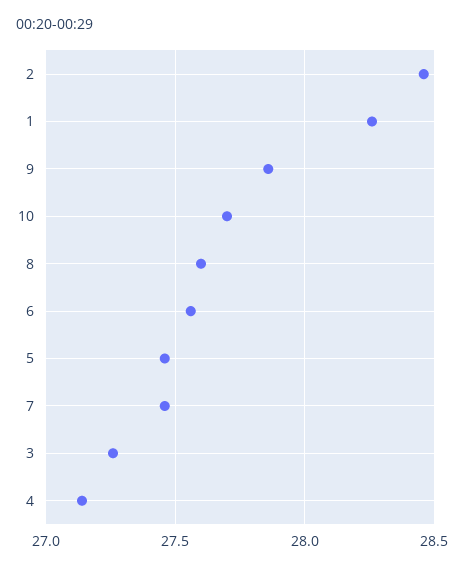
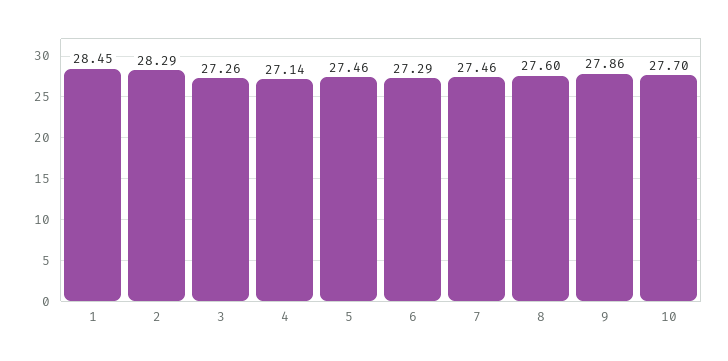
  {
-   "2": 28.45,
+   "2": 28.29,
-   "1": 28.25,
+   "1": 28.45,
    "9": 27.86,
    "10": 27.7,
    "8": 27.6,
-   "6": 27.55,
+   "6": 27.29,
    "5": 27.46,
    "7": 27.46,
    "3": 27.26,
    "4": 27.14
  }

